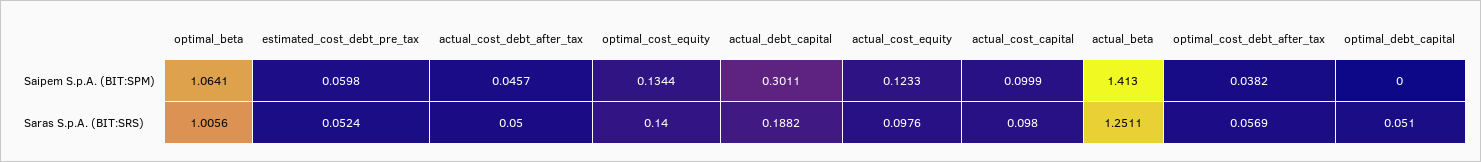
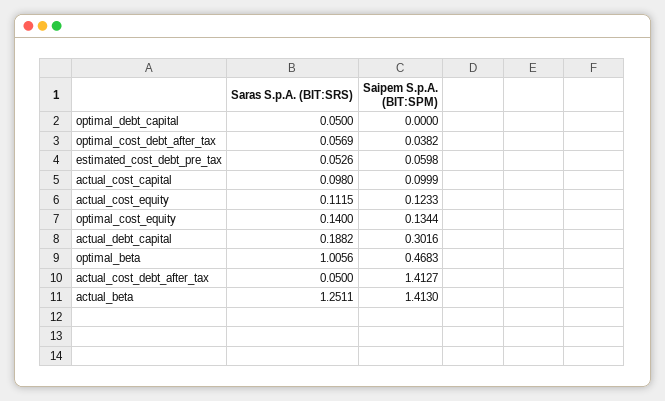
  {
    "optimal_beta": {
-     "Saipem S.p.A. (BIT:SPM)": 1.0641,
+     "Saipem S.p.A. (BIT:SPM)": 0.4683,
      "Saras S.p.A. (BIT:SRS)": 1.0056
    },
    "estimated_cost_debt_pre_tax": {
      "Saipem S.p.A. (BIT:SPM)": 0.0598,
-     "Saras S.p.A. (BIT:SRS)": 0.0524
+     "Saras S.p.A. (BIT:SRS)": 0.0526
    },
    "actual_cost_debt_after_tax": {
-     "Saipem S.p.A. (BIT:SPM)": 0.0457,
+     "Saipem S.p.A. (BIT:SPM)": 1.4127,
      "Saras S.p.A. (BIT:SRS)": 0.05
    },
    "optimal_cost_equity": {
      "Saipem S.p.A. (BIT:SPM)": 0.1344,
      "Saras S.p.A. (BIT:SRS)": 0.14
    },
    "actual_debt_capital": {
-     "Saipem S.p.A. (BIT:SPM)": 0.3011,
+     "Saipem S.p.A. (BIT:SPM)": 0.3016,
      "Saras S.p.A. (BIT:SRS)": 0.1882
    },
    "actual_cost_equity": {
      "Saipem S.p.A. (BIT:SPM)": 0.1233,
-     "Saras S.p.A. (BIT:SRS)": 0.0976
+     "Saras S.p.A. (BIT:SRS)": 0.1115
    },
    "actual_cost_capital": {
      "Saipem S.p.A. (BIT:SPM)": 0.0999,
      "Saras S.p.A. (BIT:SRS)": 0.098
    },
    "actual_beta": {
      "Saipem S.p.A. (BIT:SPM)": 1.413,
      "Saras S.p.A. (BIT:SRS)": 1.2511
    },
    "optimal_cost_debt_after_tax": {
      "Saipem S.p.A. (BIT:SPM)": 0.0382,
      "Saras S.p.A. (BIT:SRS)": 0.0569
    },
    "optimal_debt_capital": {
      "Saipem S.p.A. (BIT:SPM)": 0,
-     "Saras S.p.A. (BIT:SRS)": 0.051
+     "Saras S.p.A. (BIT:SRS)": 0.05
    }
  }

